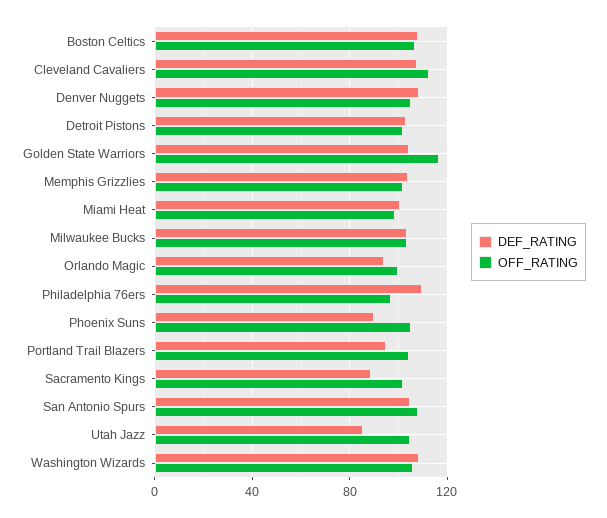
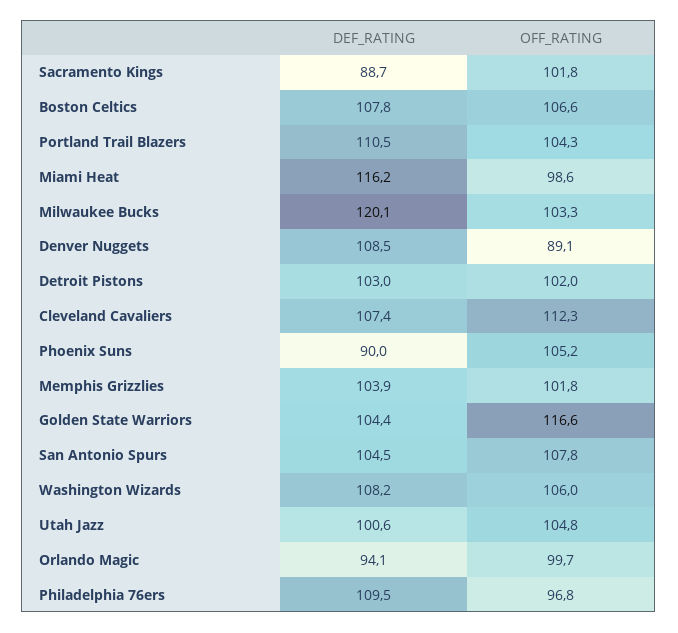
  {
    "DEF_RATING": {
      "Boston Celtics": 107.8,
      "Cleveland Cavaliers": 107.4,
      "Denver Nuggets": 108.5,
      "Detroit Pistons": 103,
      "Golden State Warriors": 104.4,
      "Memphis Grizzlies": 103.9,
-     "Miami Heat": 100,
+     "Miami Heat": 116.2,
-     "Milwaukee Bucks": 105,
+     "Milwaukee Bucks": 120.1,
      "Orlando Magic": 94.1,
      "Philadelphia 76ers": 109.5,
      "Phoenix Suns": 90,
-     "Portland Trail Blazers": 95,
+     "Portland Trail Blazers": 110.5,
      "Sacramento Kings": 88.7,
      "San Antonio Spurs": 104.5,
-     "Utah Jazz": 85,
+     "Utah Jazz": 100.6,
      "Washington Wizards": 108.2
    },
    "OFF_RATING": {
      "Boston Celtics": 106.6,
      "Cleveland Cavaliers": 112.3,
-     "Denver Nuggets": 105,
+     "Denver Nuggets": 89.1,
      "Detroit Pistons": 102,
      "Golden State Warriors": 116.6,
      "Memphis Grizzlies": 101.8,
      "Miami Heat": 98.6,
      "Milwaukee Bucks": 103.3,
      "Orlando Magic": 99.7,
      "Philadelphia 76ers": 96.8,
      "Phoenix Suns": 105.2,
      "Portland Trail Blazers": 104.3,
      "Sacramento Kings": 101.8,
      "San Antonio Spurs": 107.8,
      "Utah Jazz": 104.8,
      "Washington Wizards": 106
    }
  }

